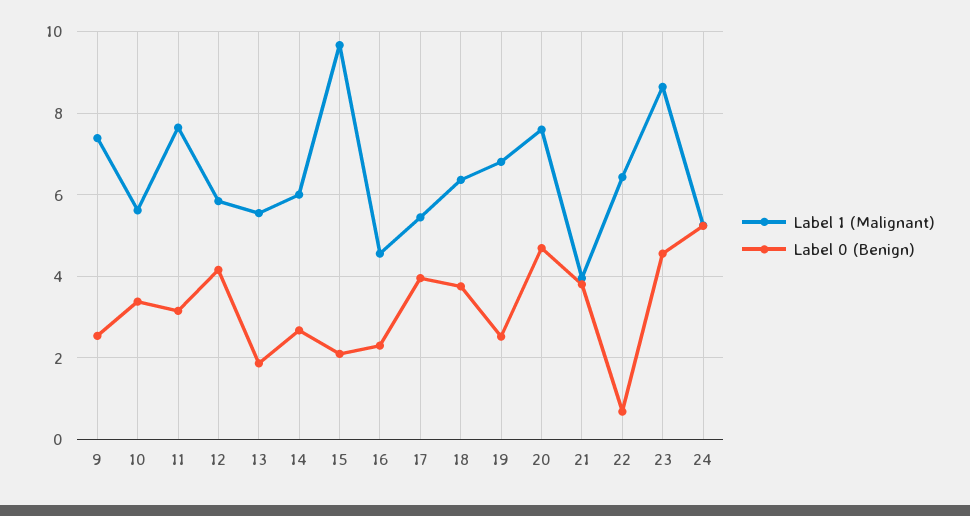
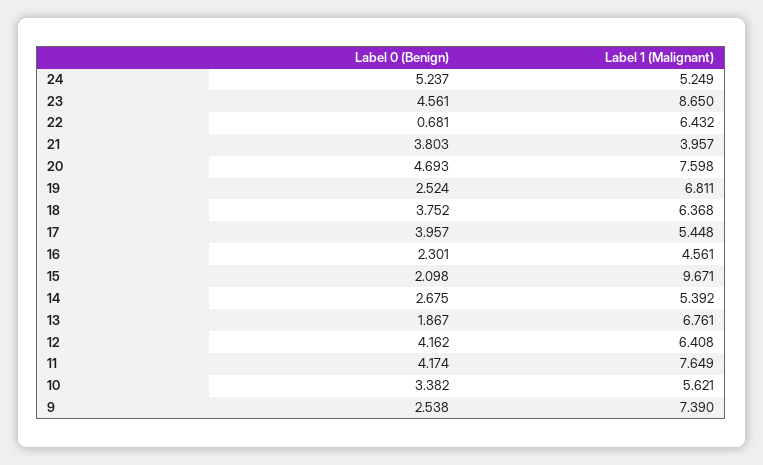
  {
    "Label 1 (Malignant)": {
      "9": 7.39,
      "10": 5.621,
      "11": 7.649,
-     "12": 5.8,
+     "12": 6.408,
-     "13": 5.6,
+     "13": 6.761,
-     "14": 6,
+     "14": 5.392,
      "15": 9.671,
      "16": 4.561,
      "17": 5.448,
      "18": 6.368,
      "19": 6.811,
      "20": 7.598,
      "21": 3.957,
      "22": 6.432,
      "23": 8.65,
      "24": 5.249
    },
    "Label 0 (Benign)": {
      "9": 2.538,
      "10": 3.382,
-     "11": 3.2,
+     "11": 4.174,
      "12": 4.162,
      "13": 1.867,
      "14": 2.675,
      "15": 2.098,
      "16": 2.301,
      "17": 3.957,
      "18": 3.752,
      "19": 2.524,
      "20": 4.693,
      "21": 3.803,
      "22": 0.681,
      "23": 4.561,
      "24": 5.237
    }
  }

